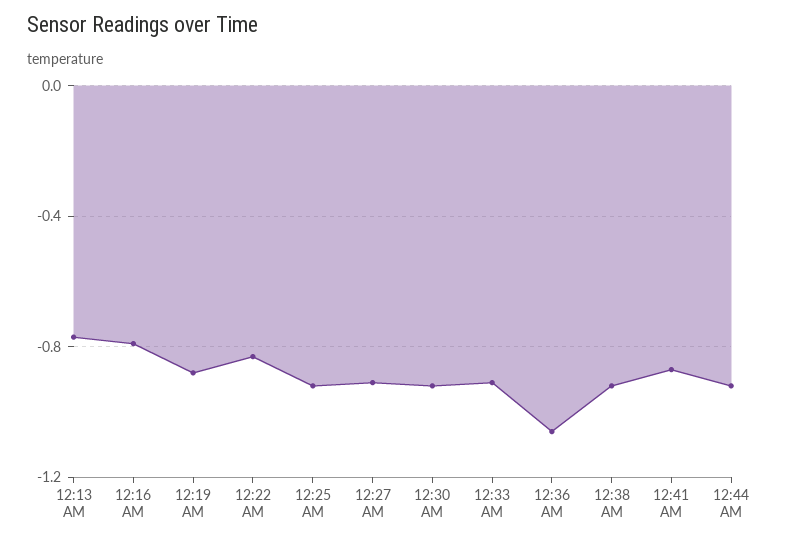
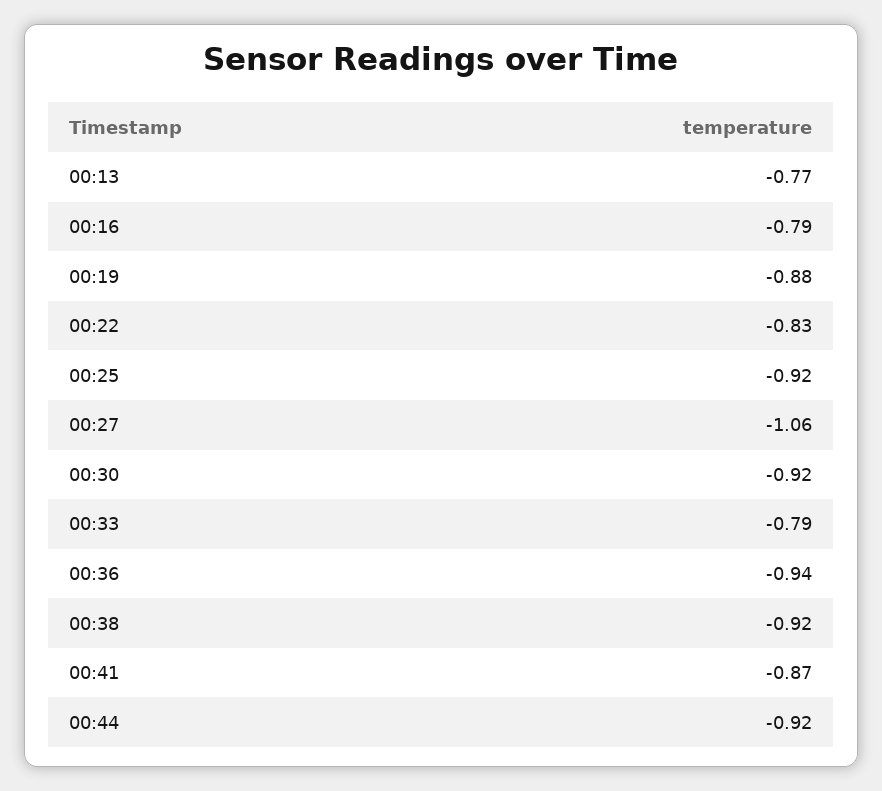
  {
    "12:13 AM": -0.77,
    "12:16 AM": -0.79,
    "12:19 AM": -0.88,
    "12:22 AM": -0.83,
    "12:25 AM": -0.92,
-   "12:27 AM": -0.9,
+   "12:27 AM": -1.06,
    "12:30 AM": -0.92,
-   "12:33 AM": -0.9,
+   "12:33 AM": -0.79,
-   "12:36 AM": -1.05,
+   "12:36 AM": -0.94,
    "12:38 AM": -0.92,
    "12:41 AM": -0.87,
    "12:44 AM": -0.92
  }

